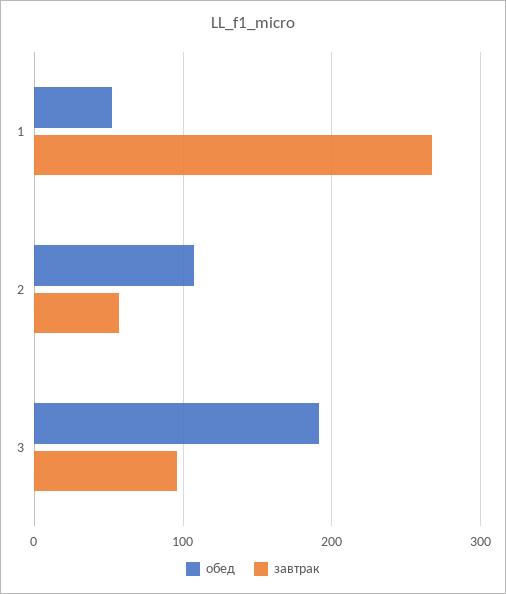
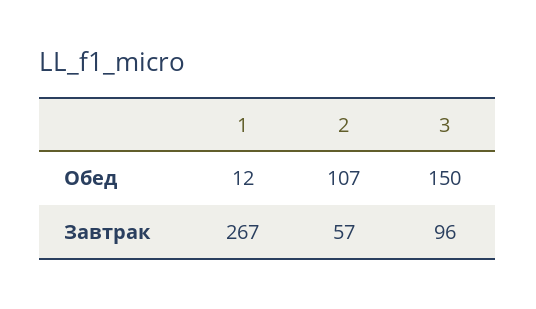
  {
    "обед": {
-     "1": 50,
+     "1": 12,
      "2": 107,
-     "3": 190
+     "3": 150
    },
    "завтрак": {
      "1": 267,
      "2": 57,
      "3": 96
    }
  }

